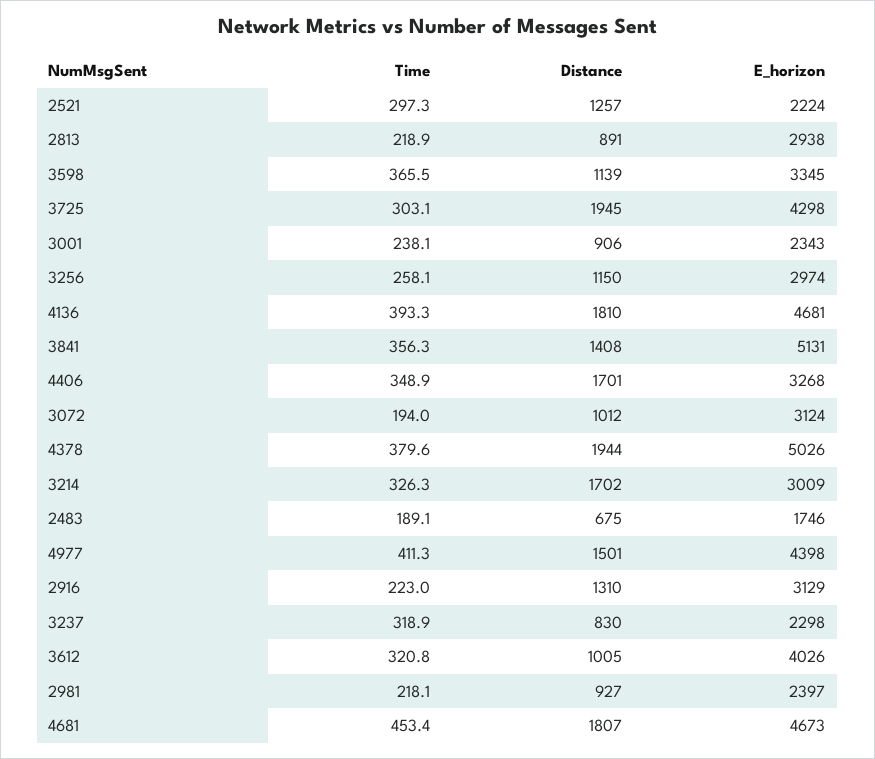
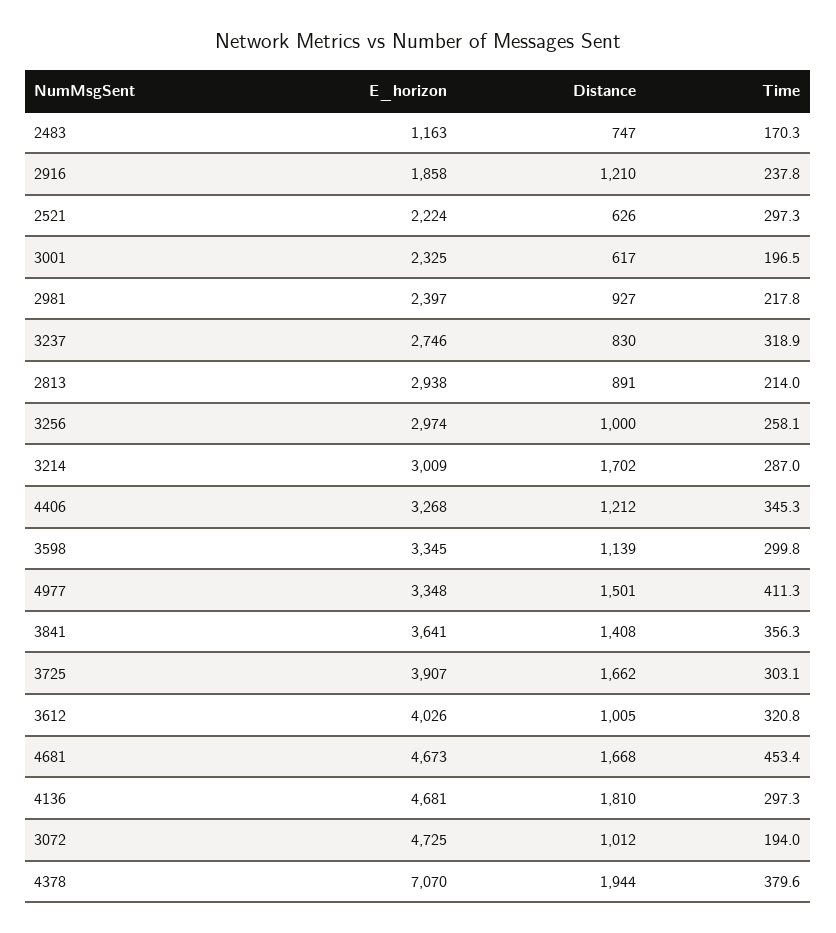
  {
    "Time": {
      "2521": 297.3,
-     "2813": 218.9,
+     "2813": 214,
-     "3598": 365.5,
+     "3598": 299.8,
      "3725": 303.1,
-     "3001": 238.1,
+     "3001": 196.5,
      "3256": 258.1,
-     "4136": 393.3,
+     "4136": 297.3,
      "3841": 356.3,
-     "4406": 348.9,
+     "4406": 345.3,
      "3072": 194,
      "4378": 379.6,
-     "3214": 326.3,
+     "3214": 287,
-     "2483": 189.1,
+     "2483": 170.3,
      "4977": 411.3,
-     "2916": 223,
+     "2916": 237.8,
      "3237": 318.9,
      "3612": 320.8,
-     "2981": 218.1,
+     "2981": 217.8,
      "4681": 453.4
    },
    "Distance": {
-     "2521": 1257,
+     "2521": 626,
      "2813": 891,
      "3598": 1139,
-     "3725": 1945,
+     "3725": 1662,
-     "3001": 906,
+     "3001": 617,
-     "3256": 1150,
+     "3256": 1000,
      "4136": 1810,
      "3841": 1408,
-     "4406": 1701,
+     "4406": 1212,
      "3072": 1012,
      "4378": 1944,
      "3214": 1702,
-     "2483": 675,
+     "2483": 747,
      "4977": 1501,
-     "2916": 1310,
+     "2916": 1210,
      "3237": 830,
      "3612": 1005,
      "2981": 927,
-     "4681": 1807
+     "4681": 1668
    },
    "E_horizon": {
      "2521": 2224,
      "2813": 2938,
      "3598": 3345,
-     "3725": 4298,
+     "3725": 3907,
-     "3001": 2343,
+     "3001": 2325,
      "3256": 2974,
      "4136": 4681,
-     "3841": 5131,
+     "3841": 3641,
      "4406": 3268,
-     "3072": 3124,
+     "3072": 4725,
-     "4378": 5026,
+     "4378": 7070,
      "3214": 3009,
-     "2483": 1746,
+     "2483": 1163,
-     "4977": 4398,
+     "4977": 3348,
-     "2916": 3129,
+     "2916": 1858,
-     "3237": 2298,
+     "3237": 2746,
      "3612": 4026,
      "2981": 2397,
      "4681": 4673
    }
  }

